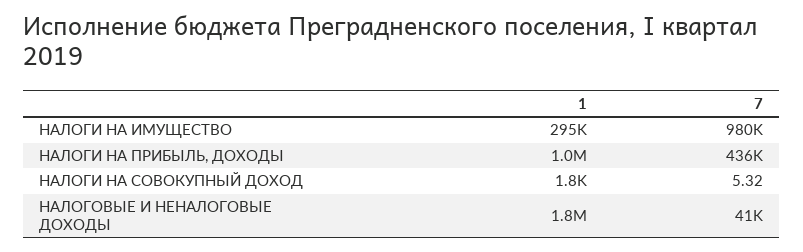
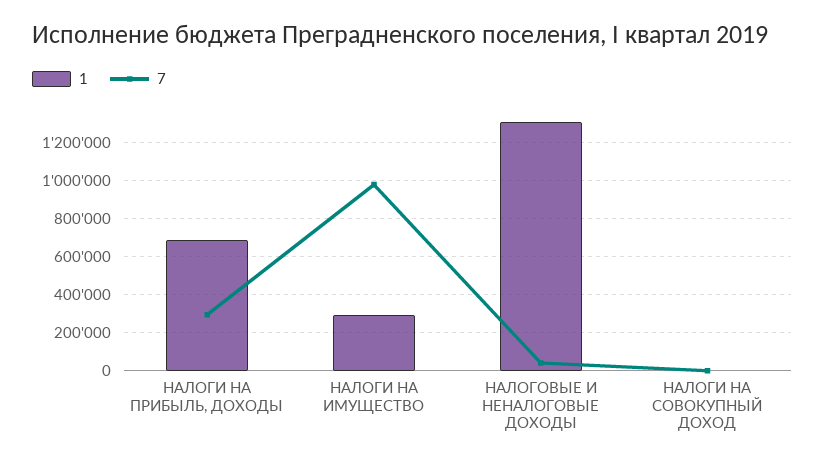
  {
    "1": {
      "НАЛОГИ НА ИМУЩЕСТВО": 295000,
-     "НАЛОГИ НА ПРИБЫЛЬ, ДОХОДЫ": 1000000,
+     "НАЛОГИ НА ПРИБЫЛЬ, ДОХОДЫ": 700000,
      "НАЛОГИ НА СОВОКУПНЫЙ ДОХОД": 1800,
-     "НАЛОГОВЫЕ И НЕНАЛОГОВЫЕ ДОХОДЫ": 1800000
+     "НАЛОГОВЫЕ И НЕНАЛОГОВЫЕ ДОХОДЫ": 1300000
    },
    "7": {
      "НАЛОГИ НА ИМУЩЕСТВО": 980000,
-     "НАЛОГИ НА ПРИБЫЛЬ, ДОХОДЫ": 436000,
+     "НАЛОГИ НА ПРИБЫЛЬ, ДОХОДЫ": 300000,
      "НАЛОГИ НА СОВОКУПНЫЙ ДОХОД": 5.32,
      "НАЛОГОВЫЕ И НЕНАЛОГОВЫЕ ДОХОДЫ": 41000
    }
  }

